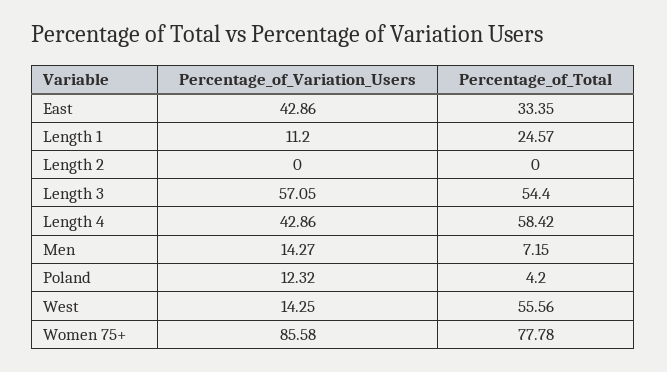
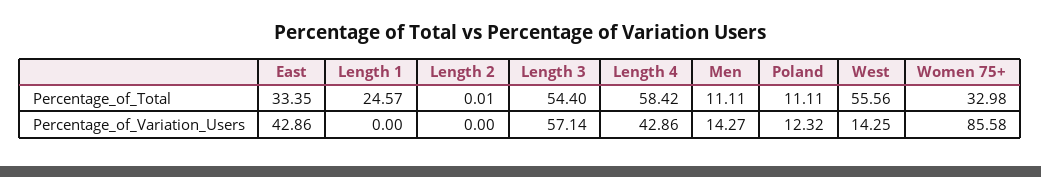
  {
    "Percentage_of_Variation_Users": {
      "East": 42.86,
-     "Length 1": 11.2,
+     "Length 1": 0,
      "Length 2": 0,
-     "Length 3": 57.05,
+     "Length 3": 57.14,
      "Length 4": 42.86,
      "Men": 14.27,
      "Poland": 12.32,
      "West": 14.25,
      "Women 75+": 85.58
    },
    "Percentage_of_Total": {
      "East": 33.35,
      "Length 1": 24.57,
-     "Length 2": 0,
+     "Length 2": 0.01,
      "Length 3": 54.4,
      "Length 4": 58.42,
-     "Men": 7.15,
+     "Men": 11.11,
-     "Poland": 4.2,
+     "Poland": 11.11,
      "West": 55.56,
-     "Women 75+": 77.78
+     "Women 75+": 32.98
    }
  }

